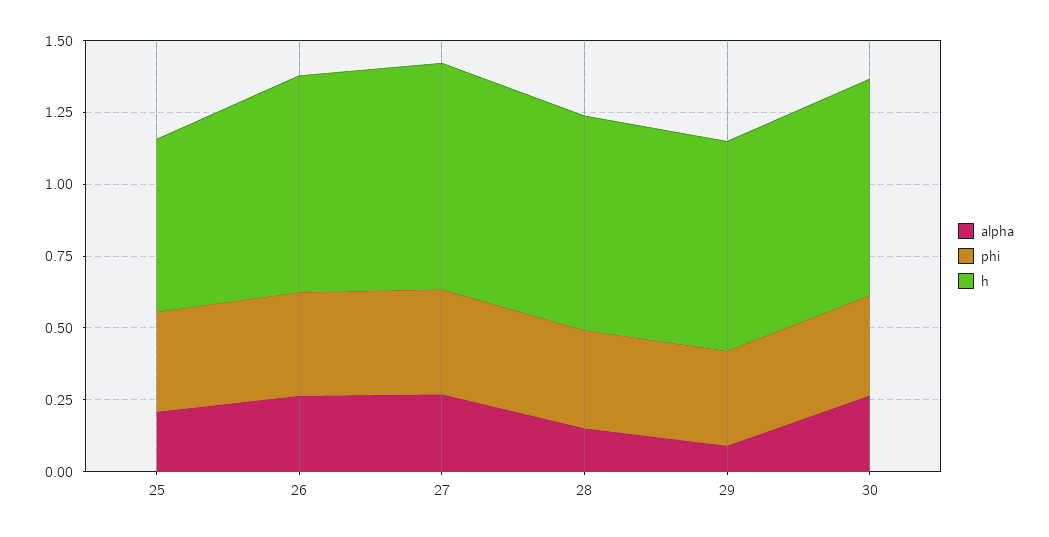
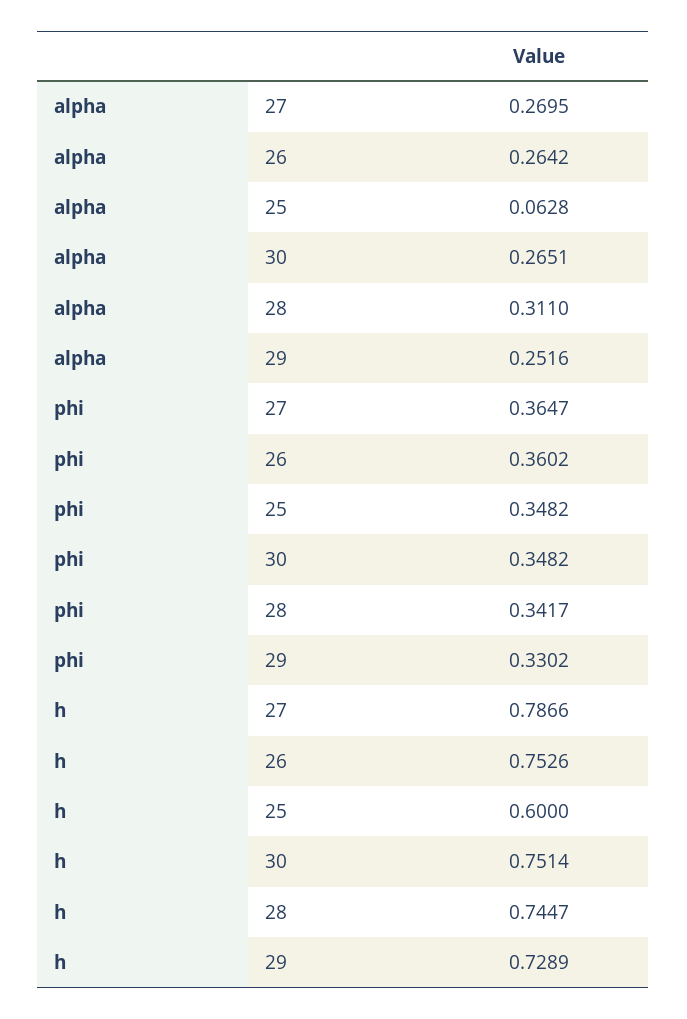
  {
    "alpha": {
-     "25": 0.2,
+     "25": 0.0628,
      "26": 0.2642,
      "27": 0.2695,
-     "28": 0.15,
+     "28": 0.311,
-     "29": 0.1,
+     "29": 0.2516,
      "30": 0.2651
    },
    "phi": {
      "25": 0.3482,
      "26": 0.3602,
      "27": 0.3647,
      "28": 0.3417,
      "29": 0.3302,
      "30": 0.3482
    },
    "h": {
      "25": 0.6,
      "26": 0.7526,
      "27": 0.7866,
      "28": 0.7447,
      "29": 0.7289,
      "30": 0.7514
    }
  }

